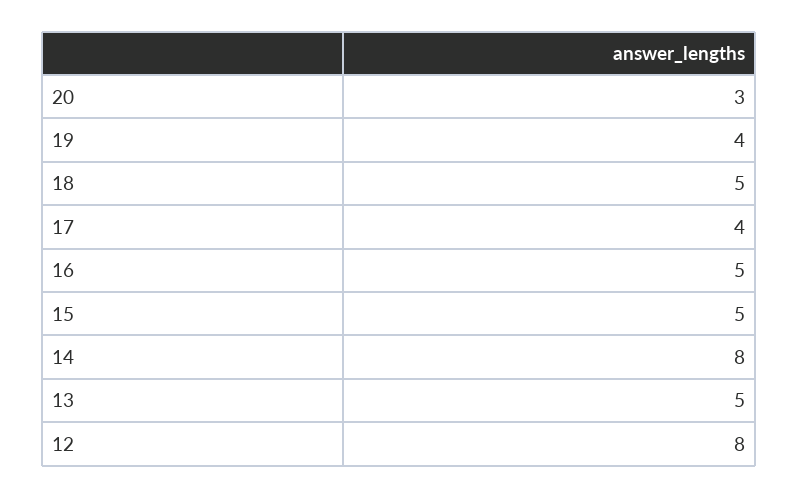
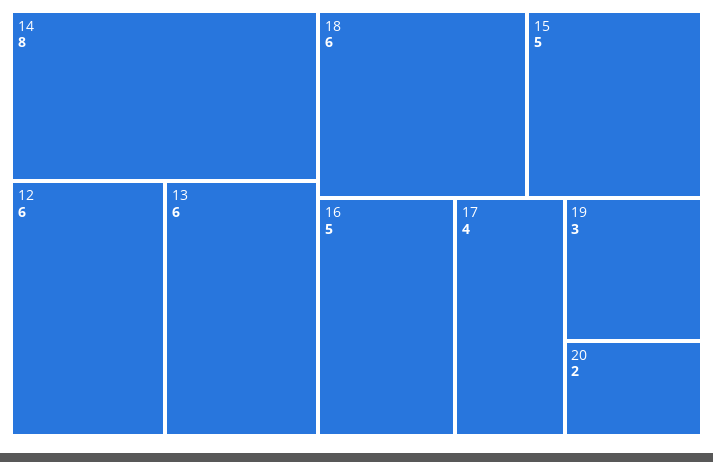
  {
-   "20": 3,
+   "20": 2,
-   "19": 4,
+   "19": 3,
-   "18": 5,
+   "18": 6,
    "17": 4,
    "16": 5,
    "15": 5,
    "14": 8,
-   "13": 5,
+   "13": 6,
-   "12": 8
+   "12": 6
  }

